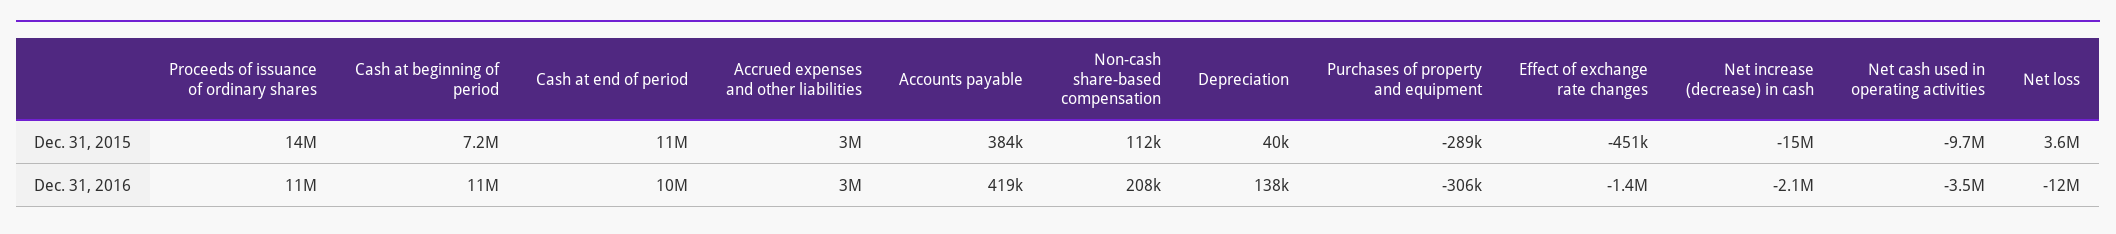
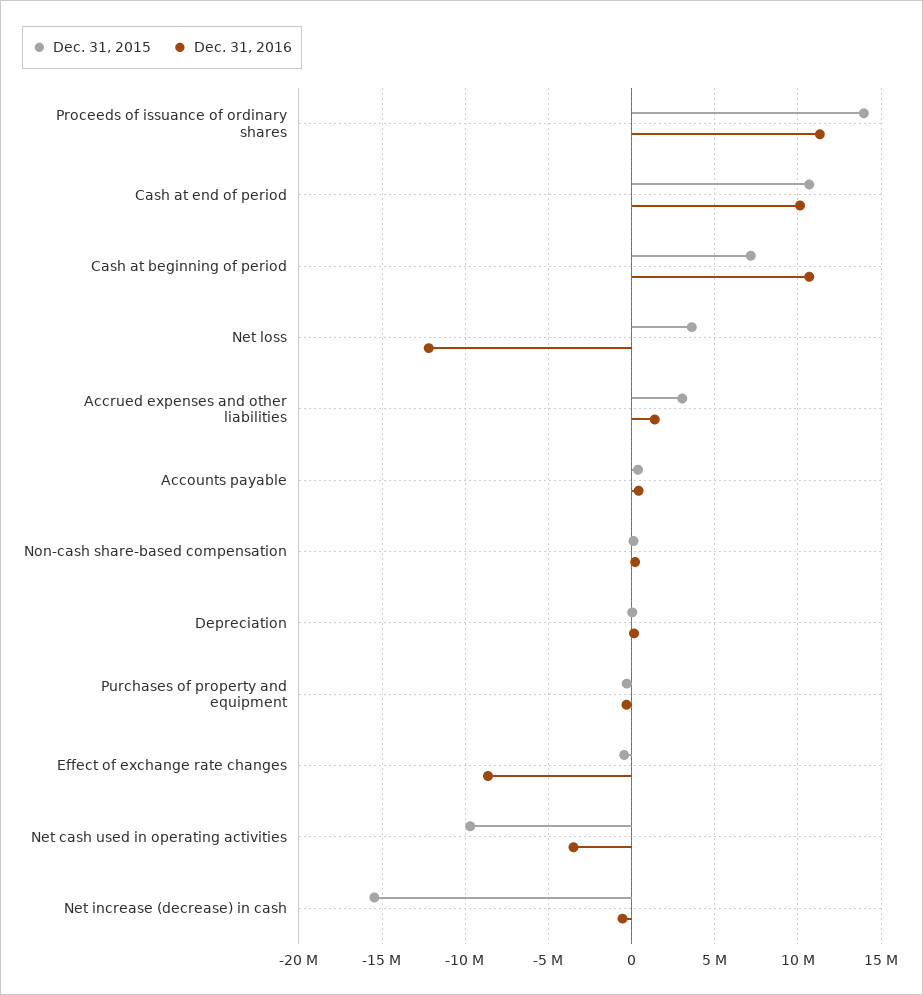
  {
    "Dec. 31, 2015": {
      "Proceeds of issuance of ordinary shares": 14000000,
      "Cash at beginning of period": 7200000,
      "Cash at end of period": 11000000,
      "Accrued expenses and other liabilities": 3000000,
      "Accounts payable": 384000,
      "Non-cash share-based compensation": 112000,
      "Depreciation": 40000,
      "Purchases of property and equipment": -289000,
      "Effect of exchange rate changes": -451000,
      "Net increase (decrease) in cash": -15000000,
      "Net cash used in operating activities": -9700000,
      "Net loss": 3600000
    },
    "Dec. 31, 2016": {
      "Proceeds of issuance of ordinary shares": 11000000,
      "Cash at beginning of period": 11000000,
      "Cash at end of period": 10000000,
-     "Accrued expenses and other liabilities": 3000000,
+     "Accrued expenses and other liabilities": 1500000,
      "Accounts payable": 419000,
      "Non-cash share-based compensation": 208000,
      "Depreciation": 138000,
      "Purchases of property and equipment": -306000,
-     "Effect of exchange rate changes": -1400000,
+     "Effect of exchange rate changes": -8500000,
-     "Net increase (decrease) in cash": -2100000,
+     "Net increase (decrease) in cash": -500000,
      "Net cash used in operating activities": -3500000,
      "Net loss": -12000000
    }
  }

